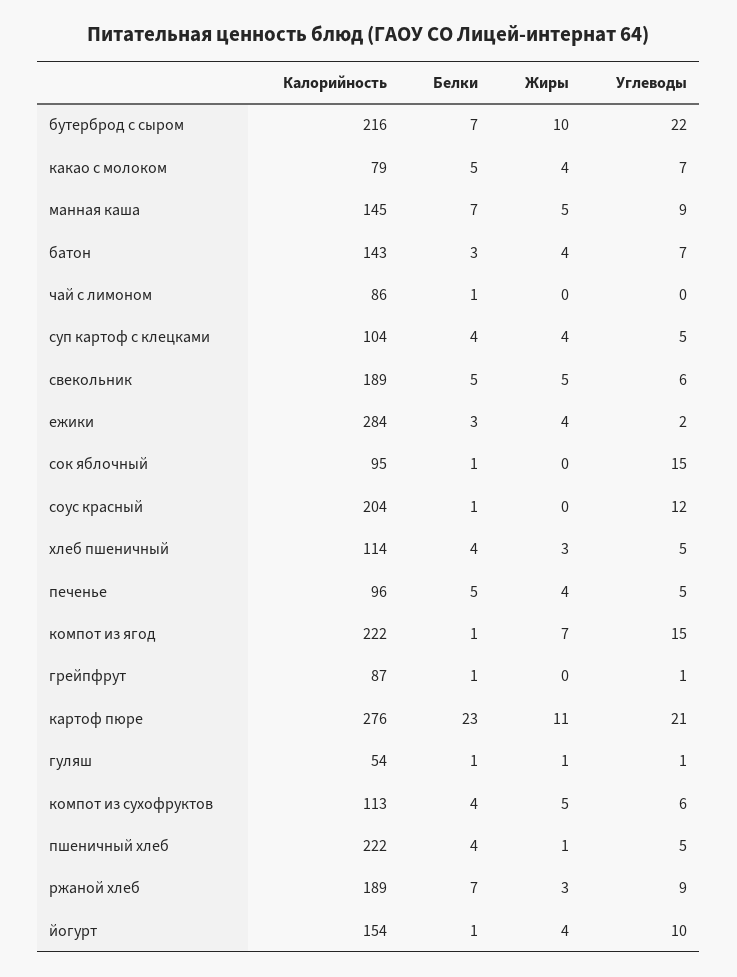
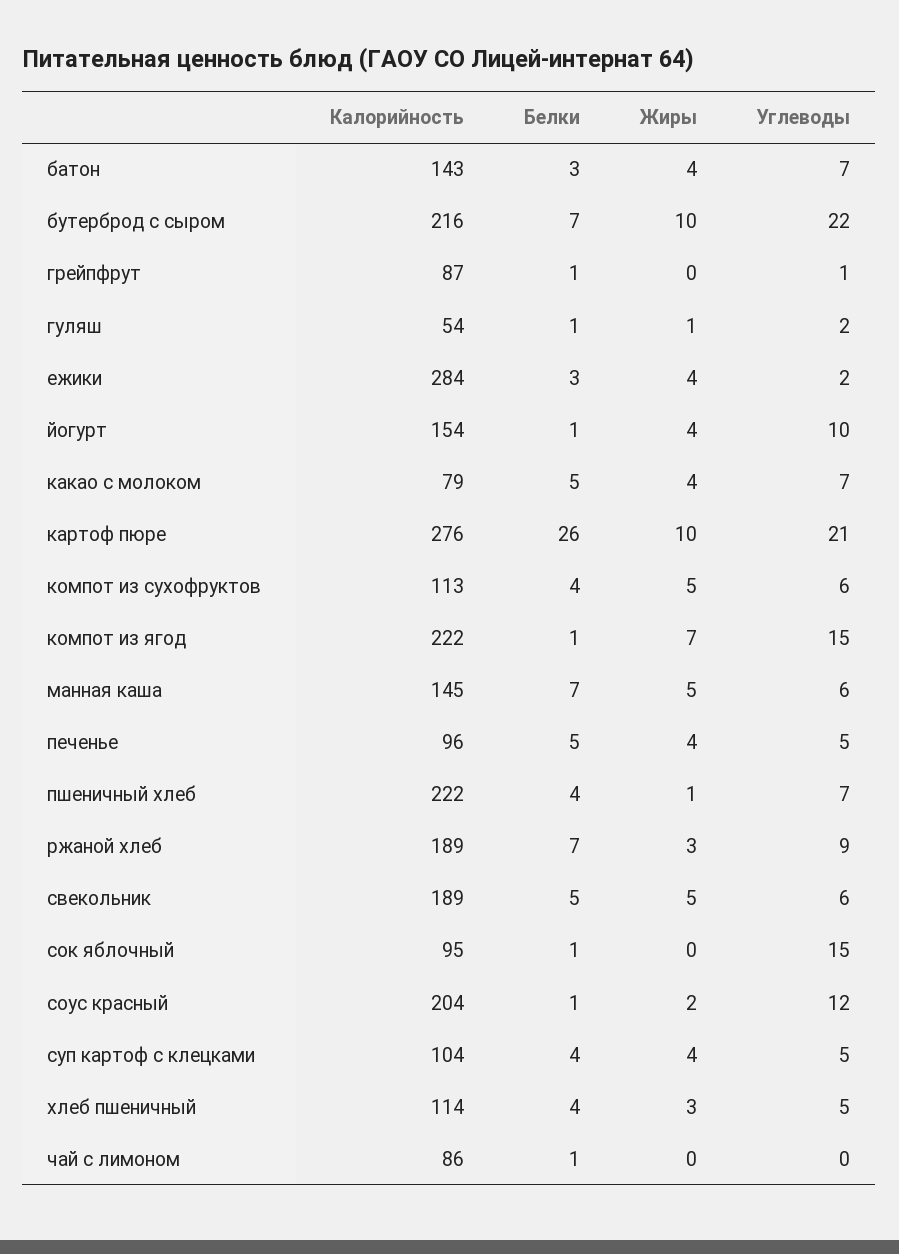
  {
    "Калорийность": {
      "бутерброд с сыром": 216,
      "какао с молоком": 79,
      "манная каша": 145,
      "батон": 143,
      "чай с лимоном": 86,
      "суп картоф с клецками": 104,
      "свекольник": 189,
      "ежики": 284,
      "сок яблочный": 95,
      "соус красный": 204,
      "хлеб пшеничный": 114,
      "печенье": 96,
      "компот из ягод": 222,
      "грейпфрут": 87,
      "картоф пюре": 276,
      "гуляш": 54,
      "компот из сухофруктов": 113,
      "пшеничный хлеб": 222,
      "ржаной хлеб": 189,
      "йогурт": 154
    },
    "Белки": {
      "бутерброд с сыром": 7,
      "какао с молоком": 5,
      "манная каша": 7,
      "батон": 3,
      "чай с лимоном": 1,
      "суп картоф с клецками": 4,
      "свекольник": 5,
      "ежики": 3,
      "сок яблочный": 1,
      "соус красный": 1,
      "хлеб пшеничный": 4,
      "печенье": 5,
      "компот из ягод": 1,
      "грейпфрут": 1,
-     "картоф пюре": 23,
+     "картоф пюре": 26,
      "гуляш": 1,
      "компот из сухофруктов": 4,
      "пшеничный хлеб": 4,
      "ржаной хлеб": 7,
      "йогурт": 1
    },
    "Жиры": {
      "бутерброд с сыром": 10,
      "какао с молоком": 4,
      "манная каша": 5,
      "батон": 4,
      "чай с лимоном": 0,
      "суп картоф с клецками": 4,
      "свекольник": 5,
      "ежики": 4,
      "сок яблочный": 0,
-     "соус красный": 0,
+     "соус красный": 2,
      "хлеб пшеничный": 3,
      "печенье": 4,
      "компот из ягод": 7,
      "грейпфрут": 0,
-     "картоф пюре": 11,
+     "картоф пюре": 10,
      "гуляш": 1,
      "компот из сухофруктов": 5,
      "пшеничный хлеб": 1,
      "ржаной хлеб": 3,
      "йогурт": 4
    },
    "Углеводы": {
      "бутерброд с сыром": 22,
      "какао с молоком": 7,
-     "манная каша": 9,
+     "манная каша": 6,
      "батон": 7,
      "чай с лимоном": 0,
      "суп картоф с клецками": 5,
      "свекольник": 6,
      "ежики": 2,
      "сок яблочный": 15,
      "соус красный": 12,
      "хлеб пшеничный": 5,
      "печенье": 5,
      "компот из ягод": 15,
      "грейпфрут": 1,
      "картоф пюре": 21,
-     "гуляш": 1,
+     "гуляш": 2,
      "компот из сухофруктов": 6,
-     "пшеничный хлеб": 5,
+     "пшеничный хлеб": 7,
      "ржаной хлеб": 9,
      "йогурт": 10
    }
  }

